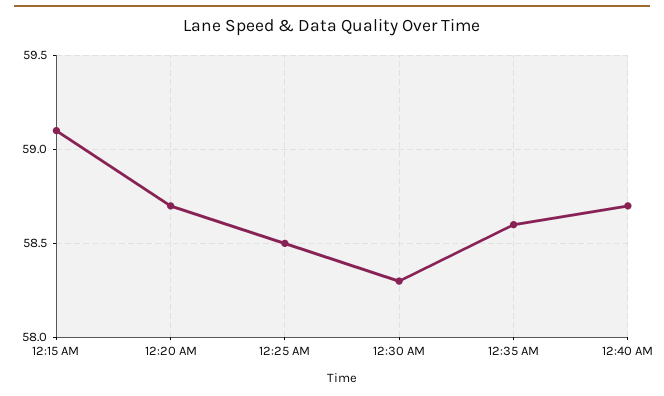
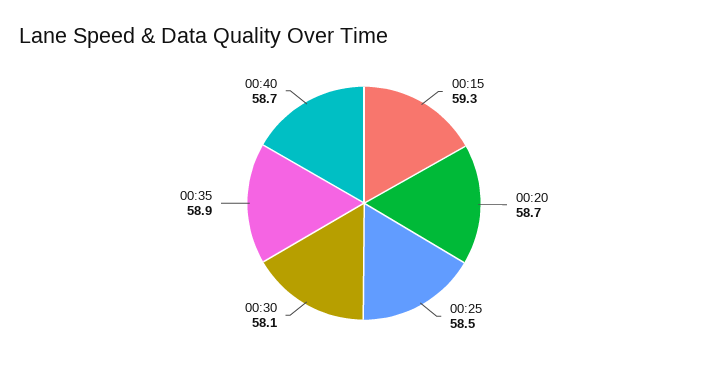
  {
-   "12:15 AM": 59.1,
+   "12:15 AM": 59.3,
    "12:20 AM": 58.7,
    "12:25 AM": 58.5,
-   "12:30 AM": 58.3,
+   "12:30 AM": 58.1,
-   "12:35 AM": 58.6,
+   "12:35 AM": 58.9,
    "12:40 AM": 58.7
  }

